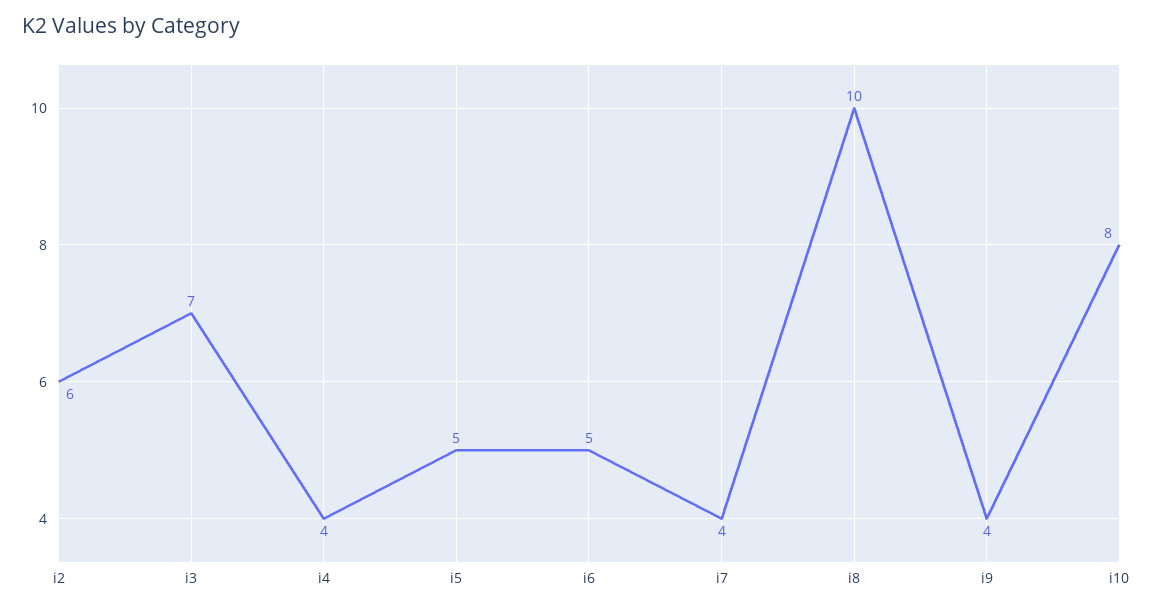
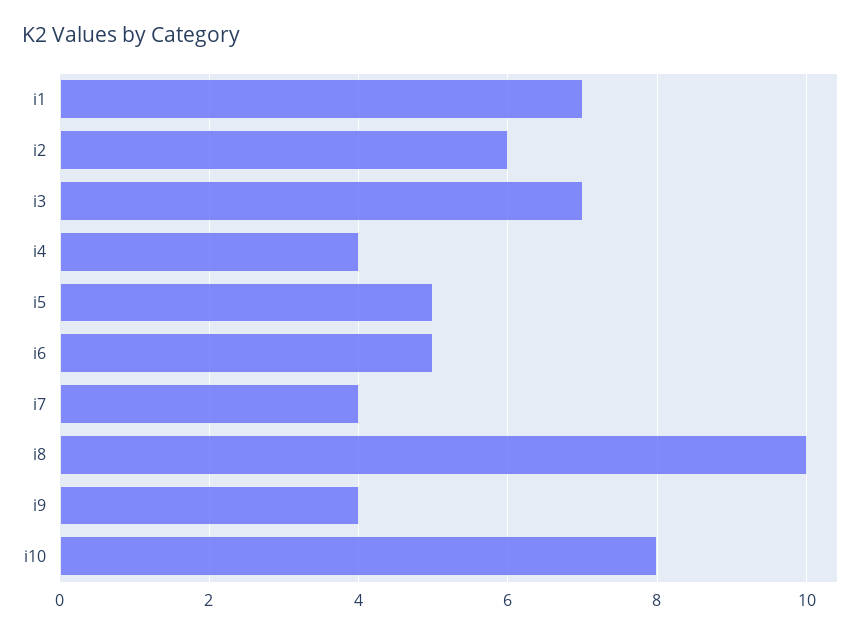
  {
    "i2": 6,
    "i3": 7,
    "i4": 4,
    "i5": 5,
    "i6": 5,
    "i7": 4,
    "i8": 10,
    "i9": 4,
-   "i10": 8
+   "i10": 8,
+   "i1": 7
  }

